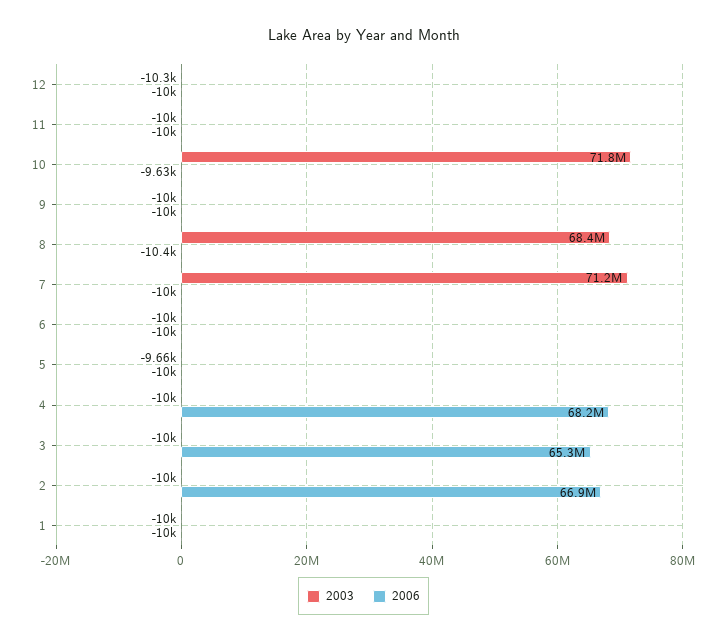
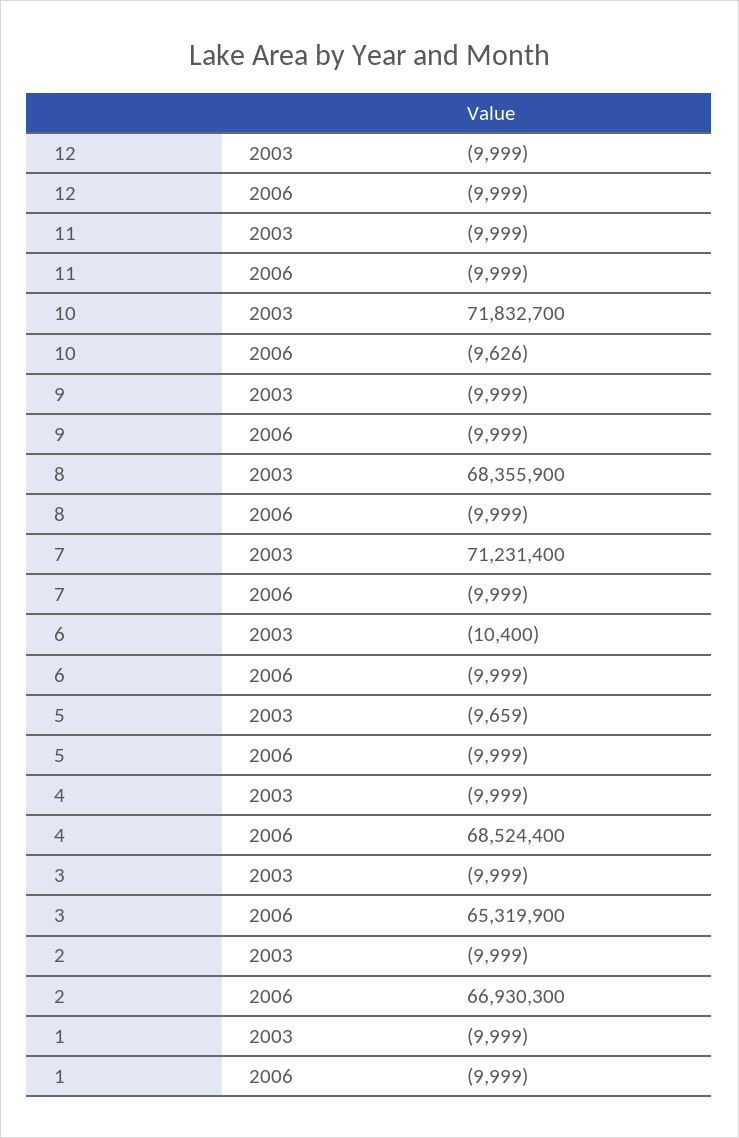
  {
    "2003": {
-     "12": -10300,
+     "12": -9999,
      "11": -9999,
      "10": 71832700,
      "9": -9999,
      "8": 68355900,
      "7": 71231400,
-     "6": -10000,
+     "6": -10400,
      "5": -9659,
      "4": -9999,
      "3": -9999,
      "2": -9999,
      "1": -9999
    },
    "2006": {
      "12": -9999,
      "11": -9999,
      "10": -9626,
      "9": -9999,
-     "8": -10400,
+     "8": -9999,
      "7": -9999,
      "6": -9999,
      "5": -9999,
-     "4": 68200000,
+     "4": 68524400,
      "3": 65319900,
      "2": 66930300,
      "1": -9999
    }
  }

